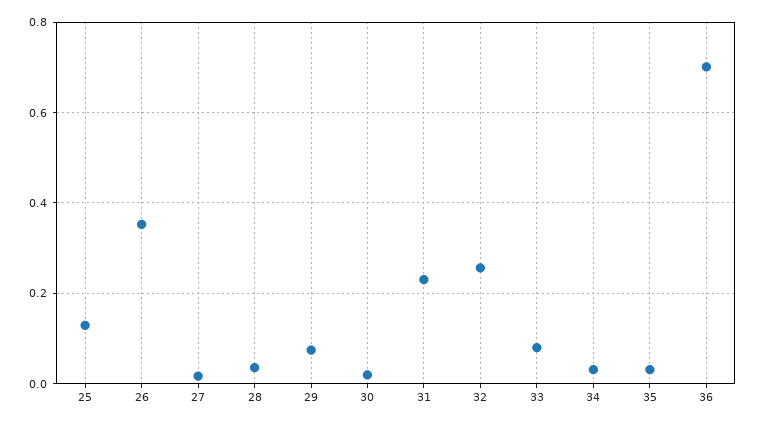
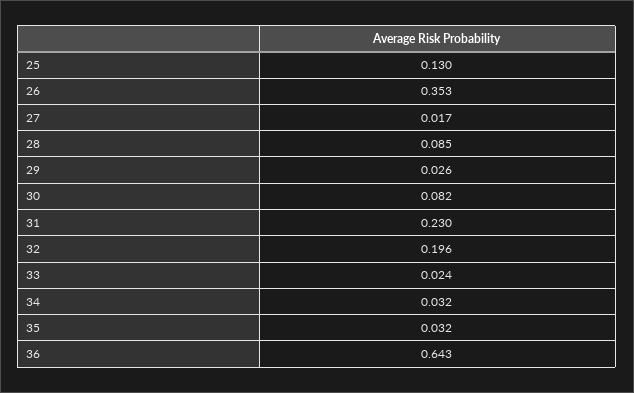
  {
    "25": 0.13,
    "26": 0.353,
    "27": 0.017,
-   "28": 0.04,
+   "28": 0.085,
-   "29": 0.08,
+   "29": 0.026,
-   "30": 0.02,
+   "30": 0.082,
    "31": 0.23,
-   "32": 0.26,
+   "32": 0.196,
-   "33": 0.08,
+   "33": 0.024,
    "34": 0.032,
    "35": 0.032,
-   "36": 0.7
+   "36": 0.643
  }

